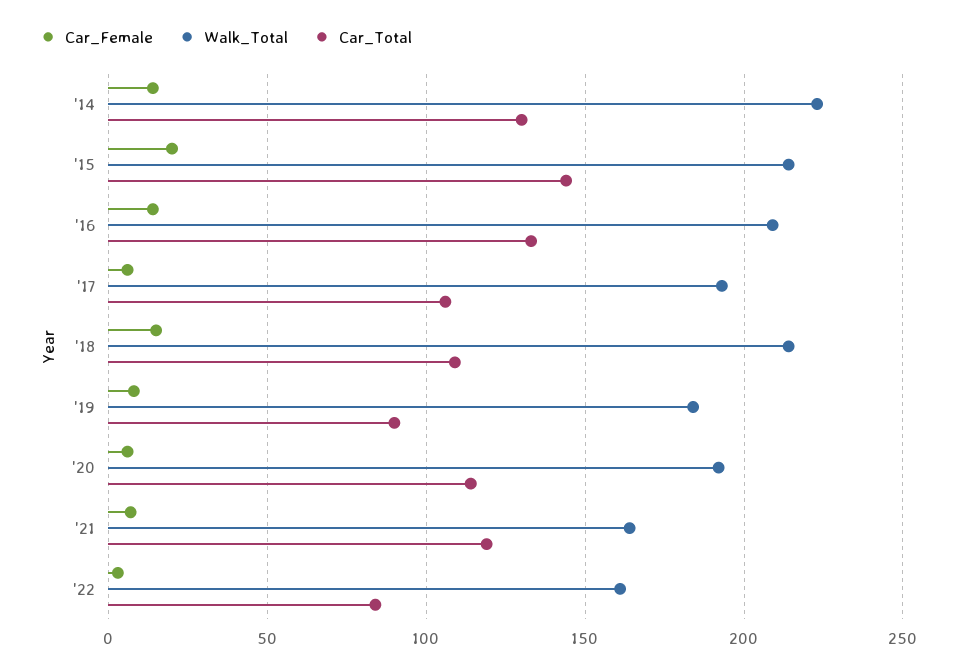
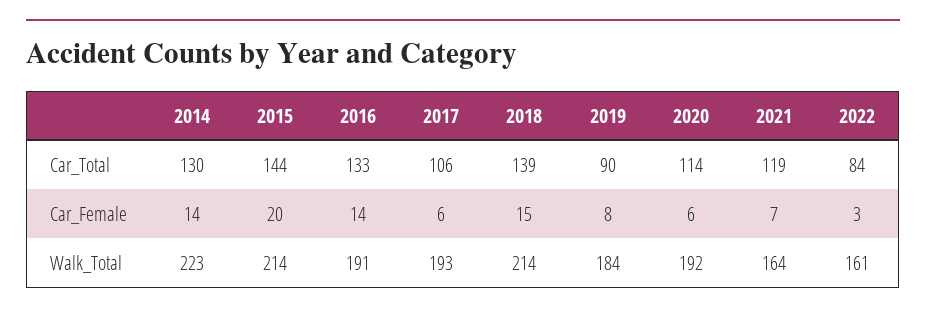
  {
    "Car_Female": {
      "'14": 14,
      "'15": 20,
      "'16": 14,
      "'17": 6,
      "'18": 15,
      "'19": 8,
      "'20": 6,
      "'21": 7,
      "'22": 3
    },
    "Walk_Total": {
      "'14": 223,
      "'15": 214,
-     "'16": 210,
+     "'16": 191,
      "'17": 193,
      "'18": 214,
      "'19": 184,
      "'20": 192,
      "'21": 164,
      "'22": 161
    },
    "Car_Total": {
      "'14": 130,
      "'15": 144,
      "'16": 133,
      "'17": 106,
-     "'18": 110,
+     "'18": 139,
      "'19": 90,
      "'20": 114,
      "'21": 119,
      "'22": 84
    }
  }

